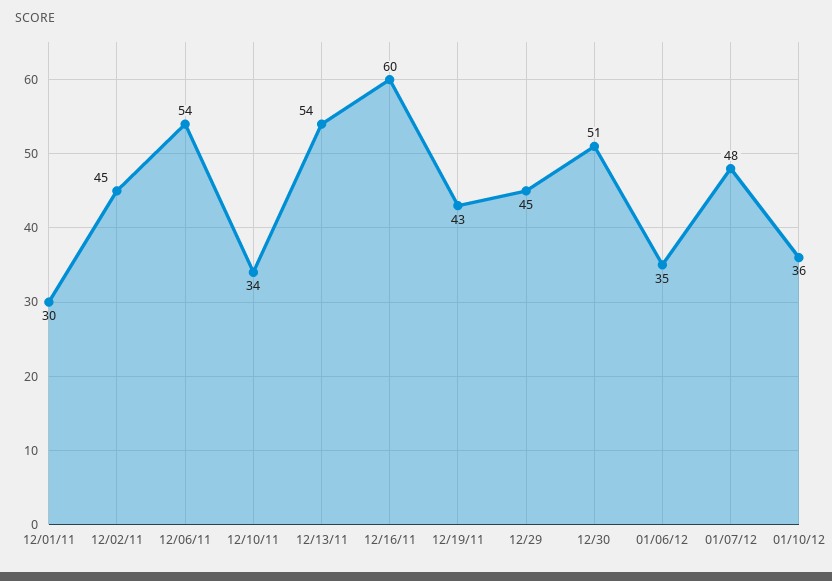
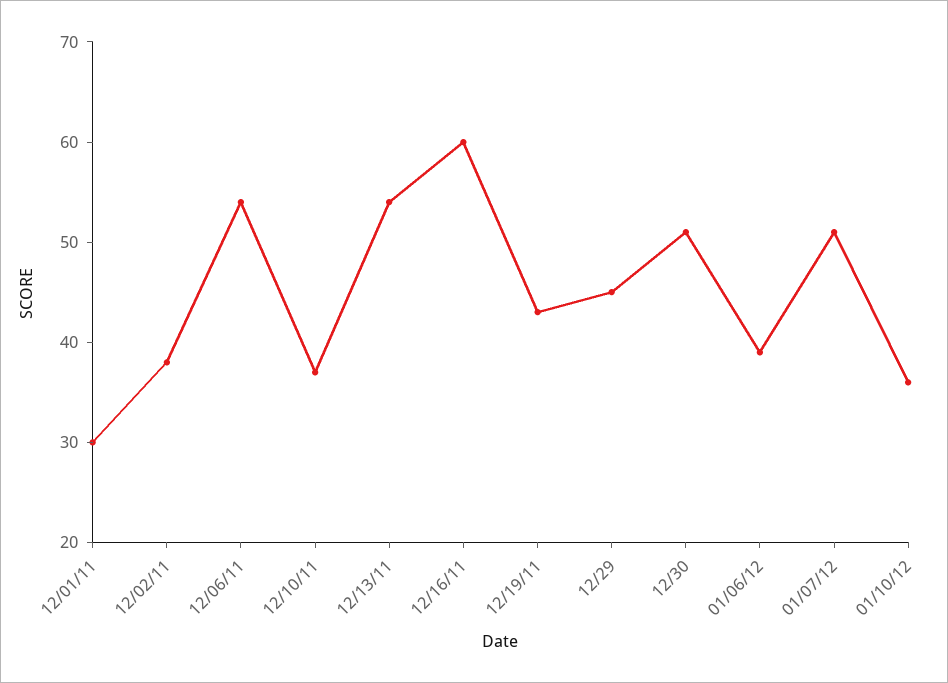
  {
    "12/01/11": 30,
-   "12/02/11": 45,
+   "12/02/11": 38,
    "12/06/11": 54,
-   "12/10/11": 34,
+   "12/10/11": 37,
    "12/13/11": 54,
    "12/16/11": 60,
    "12/19/11": 43,
    "12/29": 45,
    "12/30": 51,
-   "01/06/12": 35,
+   "01/06/12": 39,
-   "01/07/12": 48,
+   "01/07/12": 51,
    "01/10/12": 36
  }

